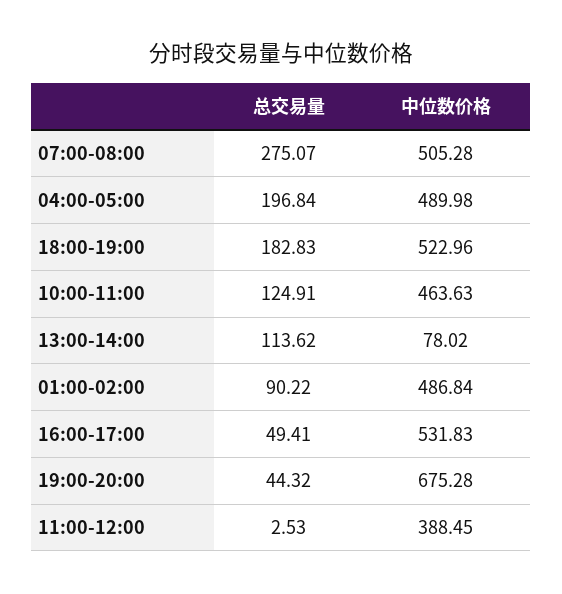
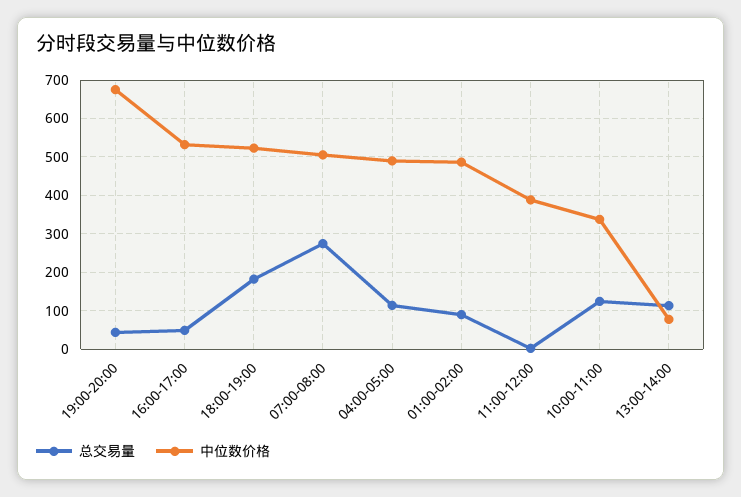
  {
    "总交易量": {
      "07:00-08:00": 275.07,
-     "04:00-05:00": 196.84,
+     "04:00-05:00": 120,
      "18:00-19:00": 182.83,
      "10:00-11:00": 124.91,
      "13:00-14:00": 113.62,
      "01:00-02:00": 90.22,
      "16:00-17:00": 49.41,
      "19:00-20:00": 44.32,
      "11:00-12:00": 2.53
    },
    "中位数价格": {
      "07:00-08:00": 505.28,
      "04:00-05:00": 489.98,
      "18:00-19:00": 522.96,
-     "10:00-11:00": 463.63,
+     "10:00-11:00": 340,
      "13:00-14:00": 78.02,
      "01:00-02:00": 486.84,
      "16:00-17:00": 531.83,
      "19:00-20:00": 675.28,
      "11:00-12:00": 388.45
    }
  }

